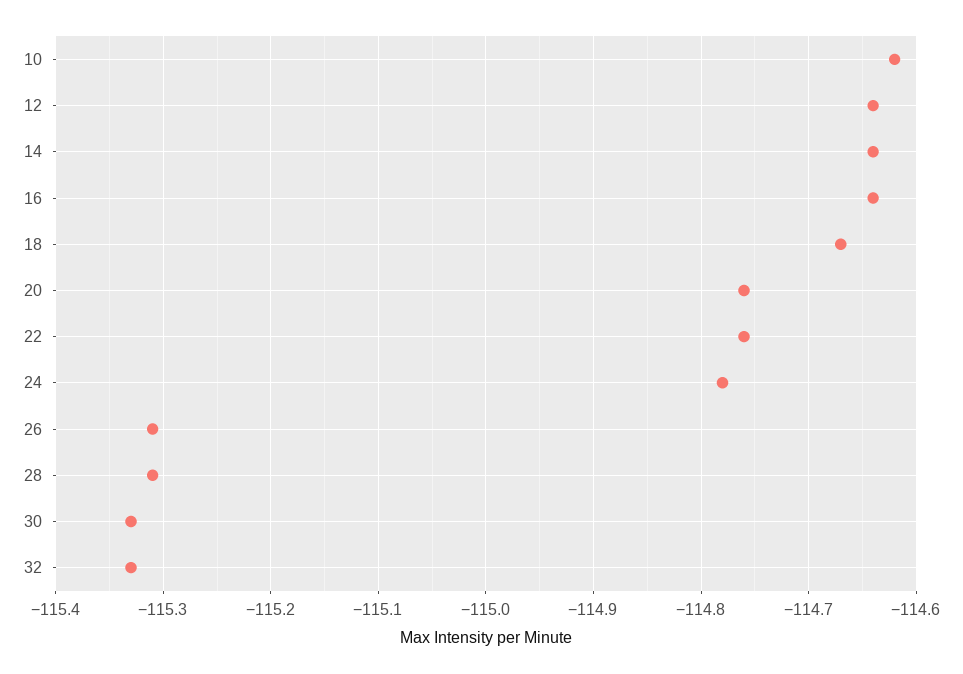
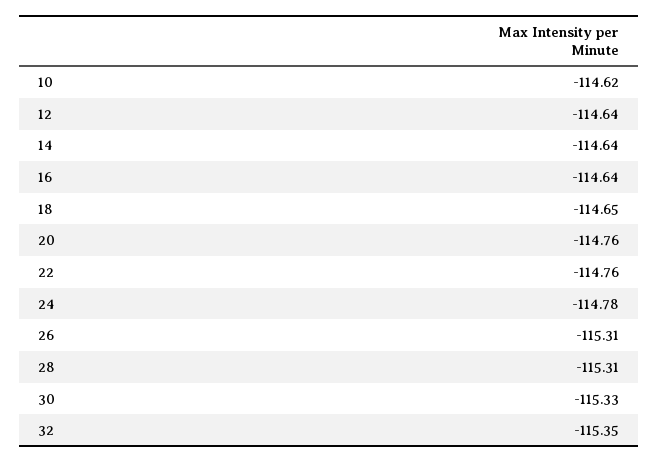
  {
    "10": -114.62,
    "12": -114.64,
    "14": -114.64,
    "16": -114.64,
-   "18": -114.67,
+   "18": -114.65,
    "20": -114.76,
    "22": -114.76,
    "24": -114.78,
    "26": -115.31,
    "28": -115.31,
    "30": -115.33,
-   "32": -115.33
+   "32": -115.35
  }

